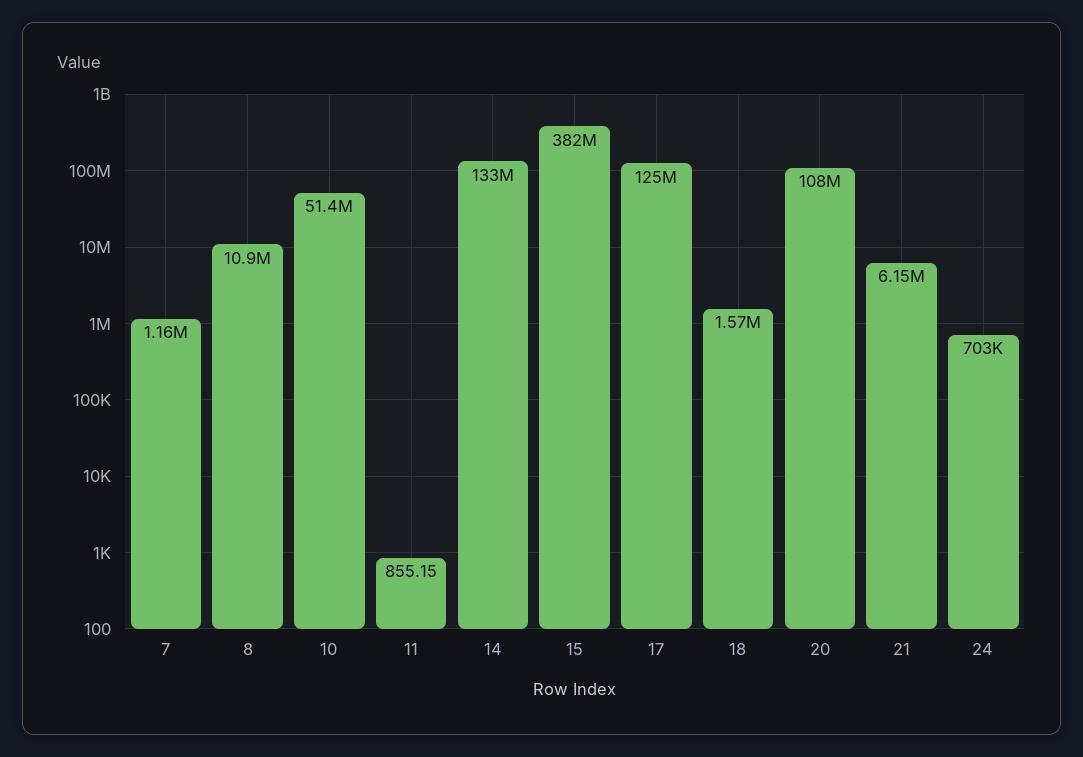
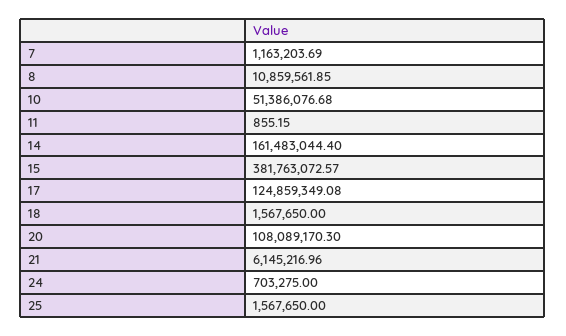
  {
    "7": 1163203.69,
    "8": 10859561.85,
    "10": 51386076.68,
    "11": 855.15,
-   "14": 133000000,
+   "14": 161483044.4,
    "15": 381763072.57,
    "17": 124859349.08,
    "18": 1567650,
    "20": 108089170.3,
    "21": 6145216.96,
-   "24": 703275
+   "24": 703275,
+   "25": 1567650
  }

